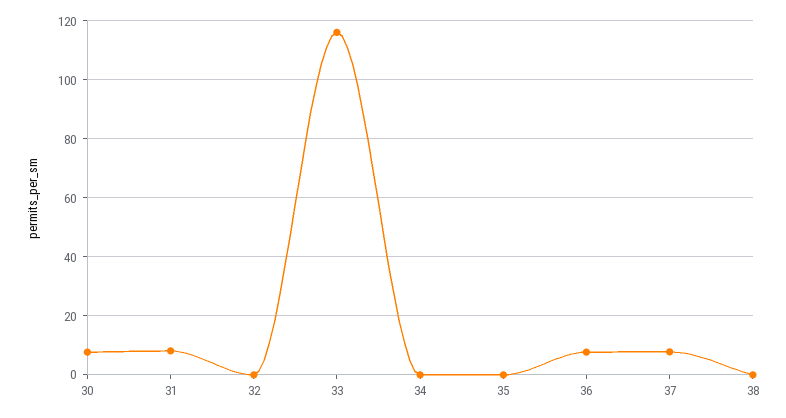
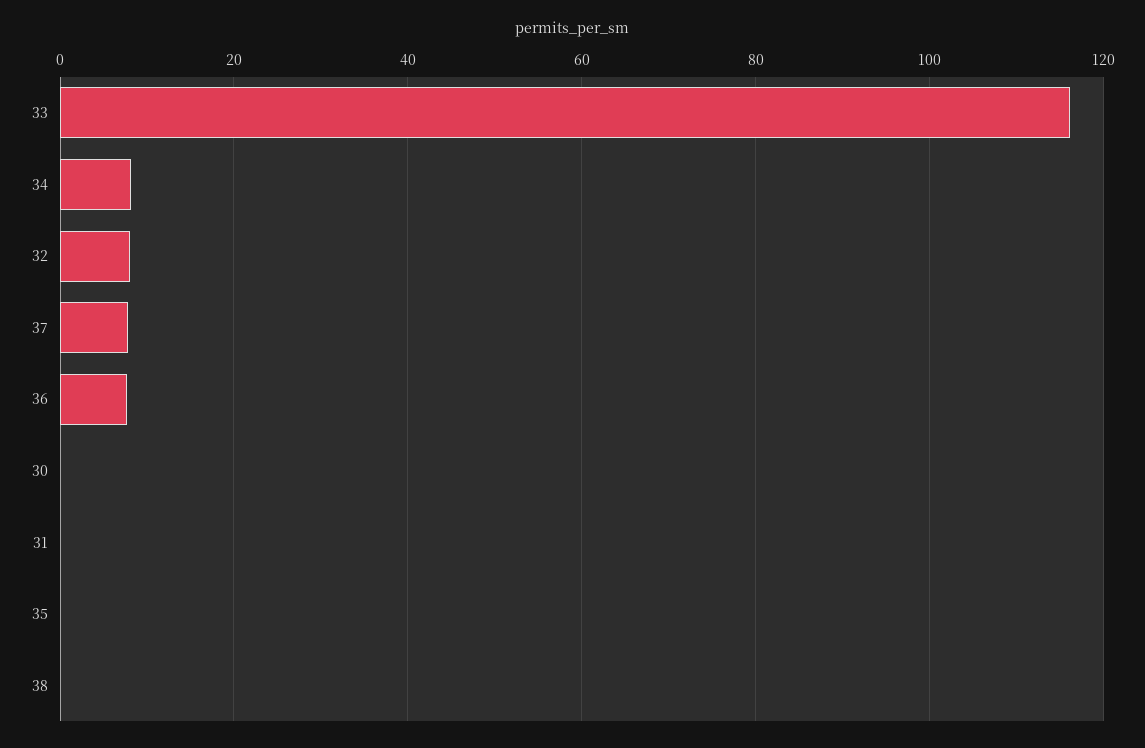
  {
-   "30": 7.5,
+   "30": 0,
-   "31": 7.5,
+   "31": 0,
-   "32": 0,
+   "32": 8,
    "33": 116,
-   "34": 0,
+   "34": 8,
    "35": 0,
    "36": 8,
    "37": 8,
    "38": 0
  }

